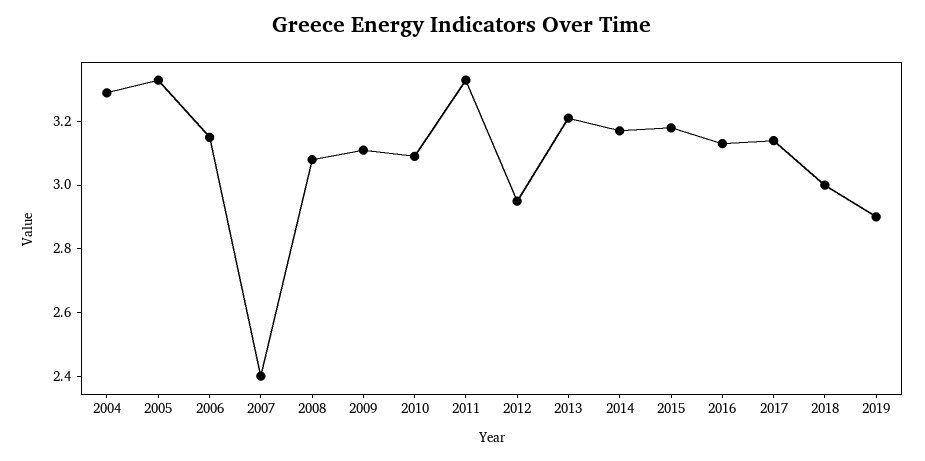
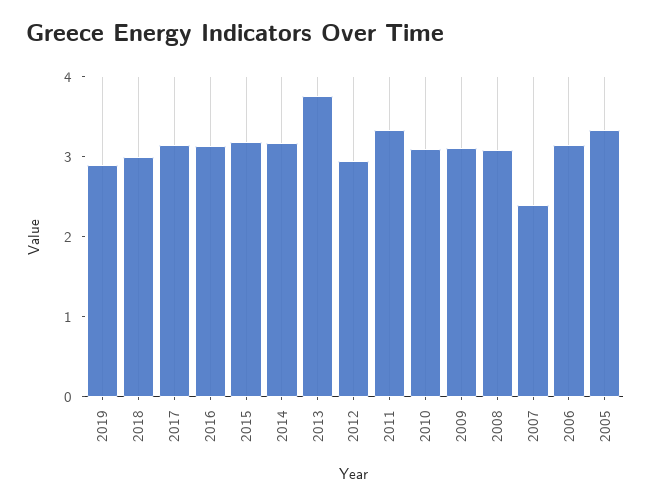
  {
-   "2004": 3.3,
    "2005": 3.35,
    "2006": 3.15,
    "2007": 2.4,
    "2008": 3.1,
    "2009": 3.1,
    "2010": 3.1,
    "2011": 3.35,
    "2012": 2.95,
-   "2013": 3.2,
+   "2013": 3.8,
    "2014": 3.15,
    "2015": 3.2,
    "2016": 3.15,
    "2017": 3.15,
    "2018": 3,
    "2019": 2.9
  }

